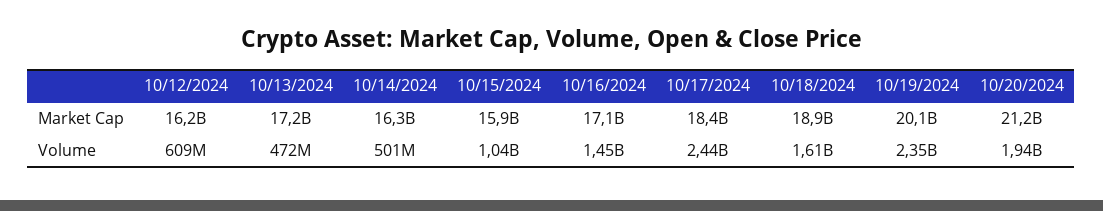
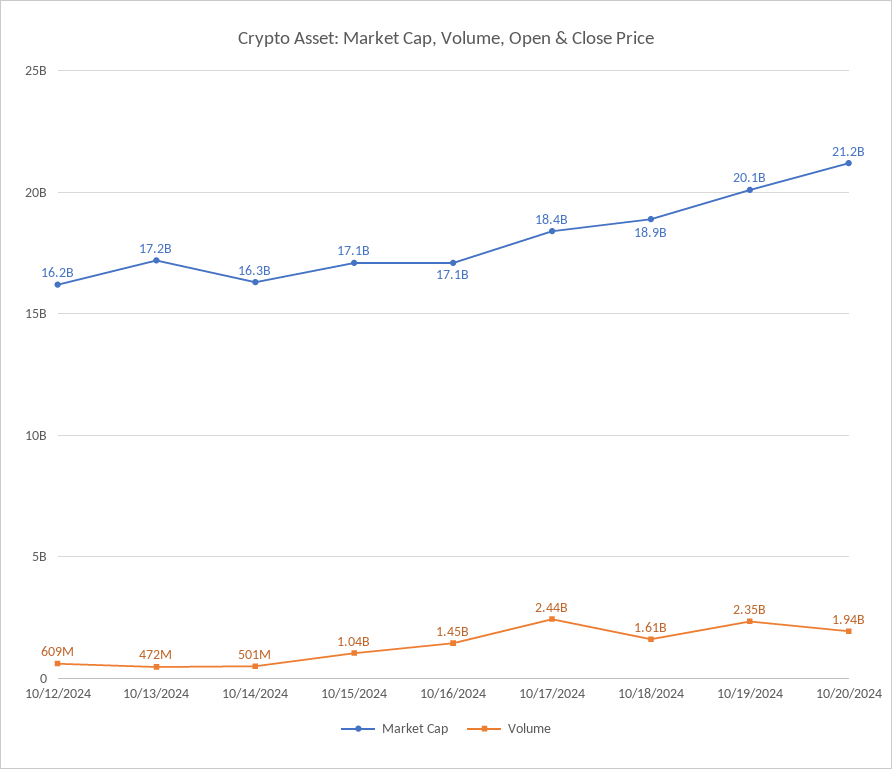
  {
    "Market Cap": {
      "10/12/2024": 16200000000,
      "10/13/2024": 17200000000,
      "10/14/2024": 16300000000,
-     "10/15/2024": 15900000000,
+     "10/15/2024": 17100000000,
      "10/16/2024": 17100000000,
      "10/17/2024": 18400000000,
      "10/18/2024": 18900000000,
      "10/19/2024": 20100000000,
      "10/20/2024": 21200000000
    },
    "Volume": {
      "10/12/2024": 609000000,
      "10/13/2024": 472000000,
      "10/14/2024": 501000000,
      "10/15/2024": 1040000000,
      "10/16/2024": 1450000000,
      "10/17/2024": 2440000000,
      "10/18/2024": 1610000000,
      "10/19/2024": 2350000000,
      "10/20/2024": 1940000000
    }
  }

